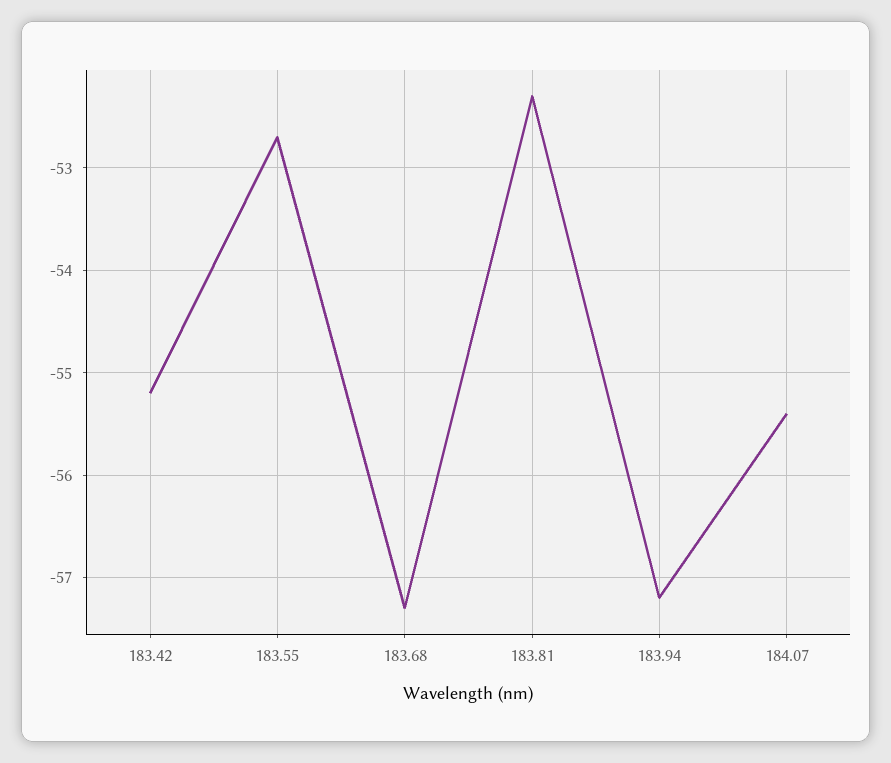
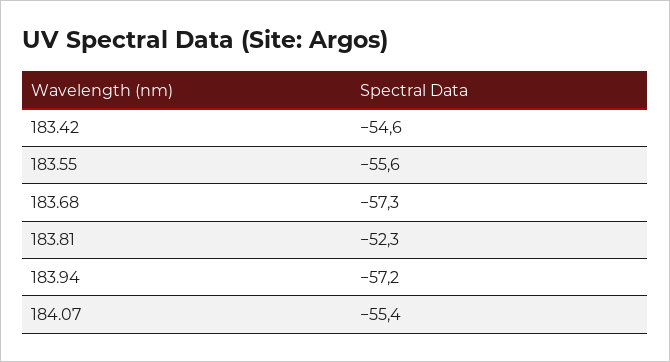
  {
-   "183.42": -55.2,
+   "183.42": -54.6,
-   "183.55": -52.7,
+   "183.55": -55.6,
    "183.68": -57.3,
    "183.81": -52.3,
    "183.94": -57.2,
    "184.07": -55.4
  }

